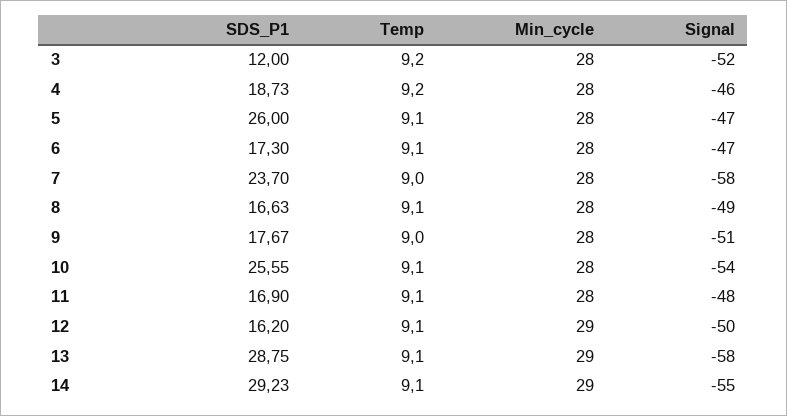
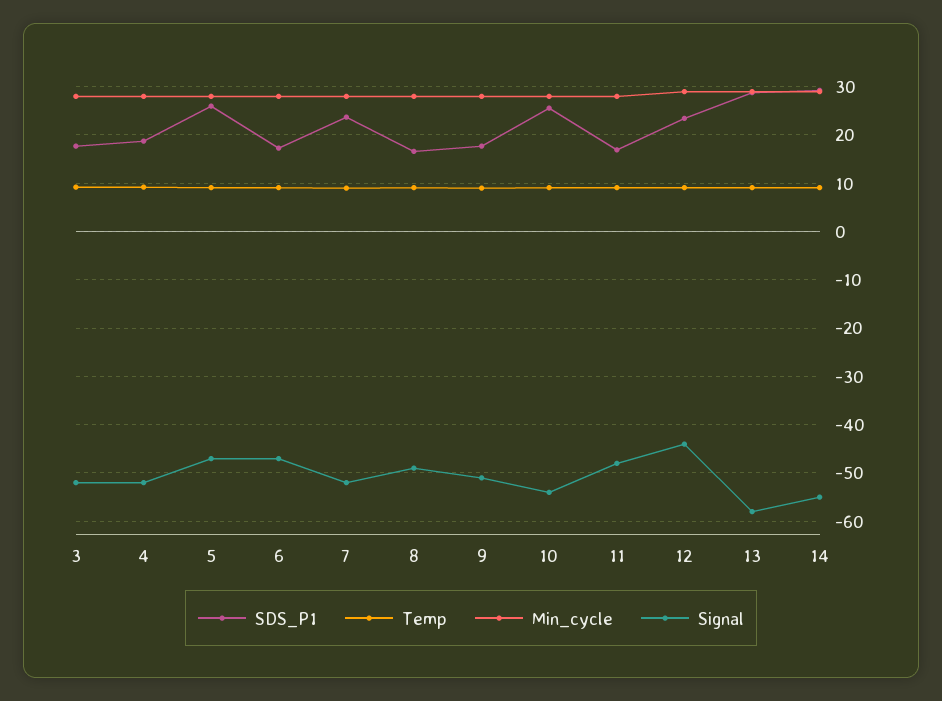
  {
    "SDS_P1": {
-     "3": 12,
+     "3": 18,
      "4": 18.73,
      "5": 26,
      "6": 17.3,
      "7": 23.7,
      "8": 16.63,
      "9": 17.67,
      "10": 25.55,
      "11": 16.9,
-     "12": 16.2,
+     "12": 24,
      "13": 28.75,
      "14": 29.23
    },
    "Temp": {
      "3": 9.2,
      "4": 9.2,
      "5": 9.1,
      "6": 9.1,
      "7": 9,
      "8": 9.1,
      "9": 9,
      "10": 9.1,
      "11": 9.1,
      "12": 9.1,
      "13": 9.1,
      "14": 9.1
    },
    "Min_cycle": {
      "3": 28,
      "4": 28,
      "5": 28,
      "6": 28,
      "7": 28,
      "8": 28,
      "9": 28,
      "10": 28,
      "11": 28,
      "12": 29,
      "13": 29,
      "14": 29
    },
    "Signal": {
      "3": -52,
-     "4": -46,
+     "4": -52,
      "5": -47,
      "6": -47,
-     "7": -58,
+     "7": -52,
      "8": -49,
      "9": -51,
      "10": -54,
      "11": -48,
-     "12": -50,
+     "12": -44,
      "13": -58,
      "14": -55
    }
  }

